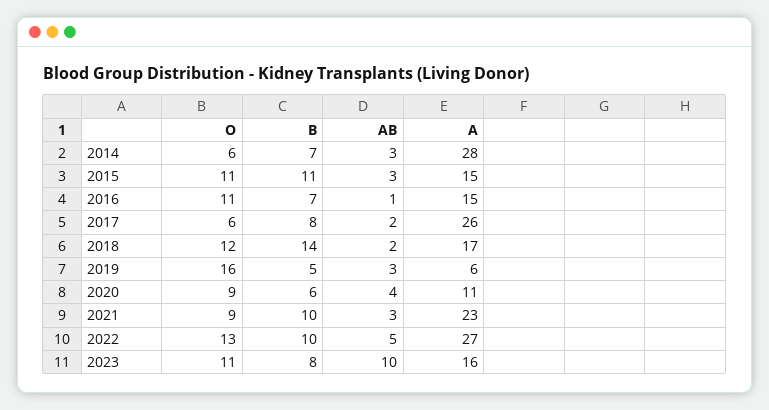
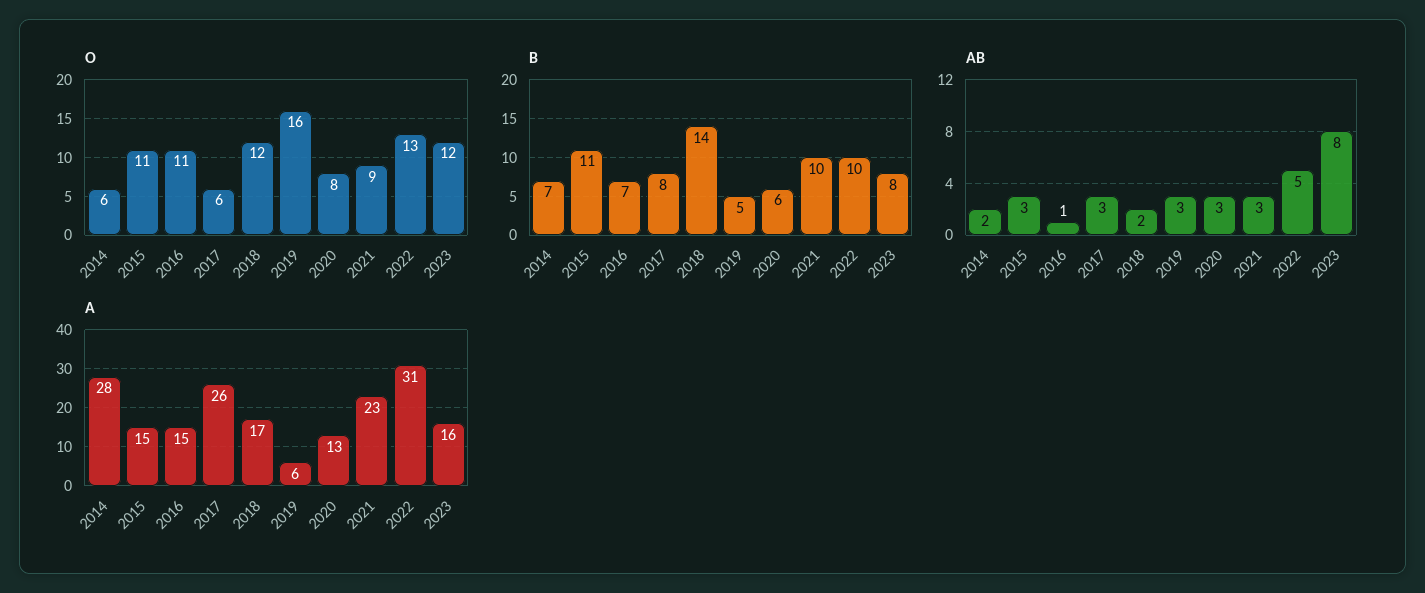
  {
    "O": {
      "2014": 6,
      "2015": 11,
      "2016": 11,
      "2017": 6,
      "2018": 12,
      "2019": 16,
-     "2020": 9,
+     "2020": 8,
      "2021": 9,
      "2022": 13,
-     "2023": 11
+     "2023": 12
    },
    "B": {
      "2014": 7,
      "2015": 11,
      "2016": 7,
      "2017": 8,
      "2018": 14,
      "2019": 5,
      "2020": 6,
      "2021": 10,
      "2022": 10,
      "2023": 8
    },
    "AB": {
-     "2014": 3,
+     "2014": 2,
      "2015": 3,
      "2016": 1,
-     "2017": 2,
+     "2017": 3,
      "2018": 2,
      "2019": 3,
-     "2020": 4,
+     "2020": 3,
      "2021": 3,
      "2022": 5,
-     "2023": 10
+     "2023": 8
    },
    "A": {
      "2014": 28,
      "2015": 15,
      "2016": 15,
      "2017": 26,
      "2018": 17,
      "2019": 6,
-     "2020": 11,
+     "2020": 13,
      "2021": 23,
-     "2022": 27,
+     "2022": 31,
      "2023": 16
    }
  }

